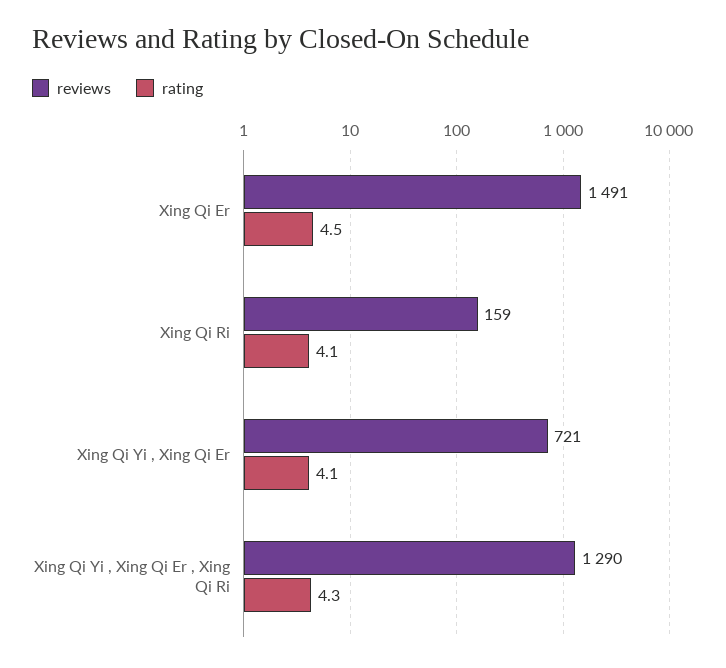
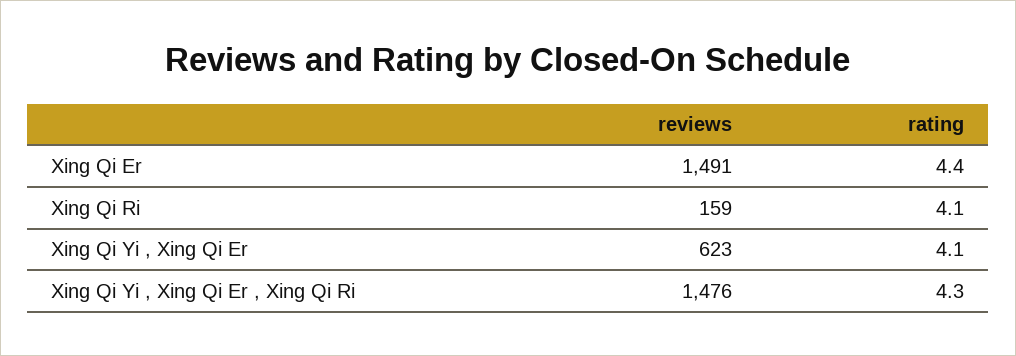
  {
    "reviews": {
      "Xing Qi Er": 1491,
      "Xing Qi Ri": 159,
-     "Xing Qi Yi , Xing Qi Er": 721,
+     "Xing Qi Yi , Xing Qi Er": 623,
-     "Xing Qi Yi , Xing Qi Er , Xing Qi Ri": 1290
+     "Xing Qi Yi , Xing Qi Er , Xing Qi Ri": 1476
    },
    "rating": {
-     "Xing Qi Er": 4.5,
+     "Xing Qi Er": 4.4,
      "Xing Qi Ri": 4.1,
      "Xing Qi Yi , Xing Qi Er": 4.1,
      "Xing Qi Yi , Xing Qi Er , Xing Qi Ri": 4.3
    }
  }

